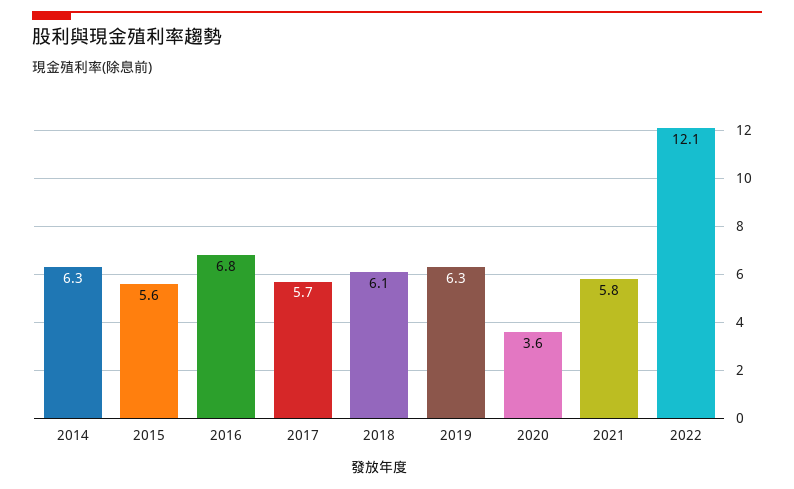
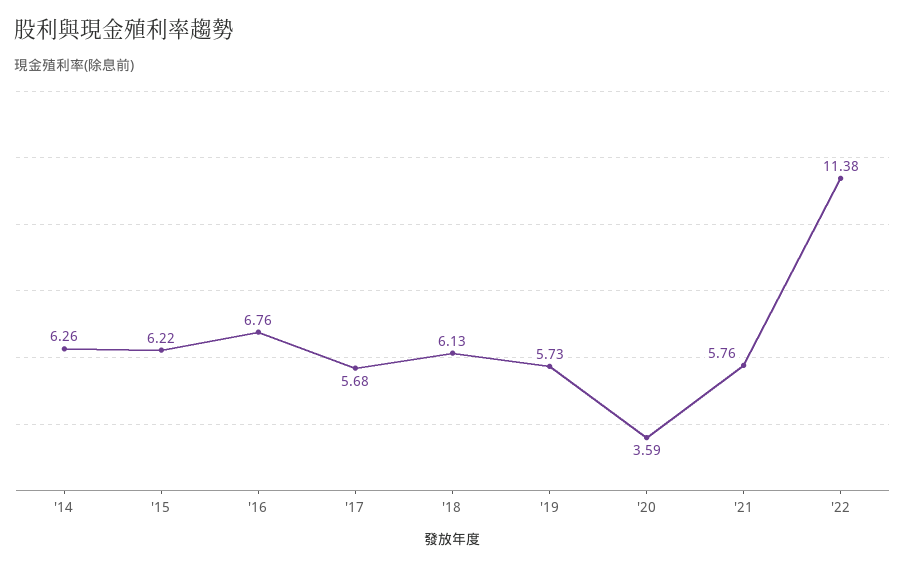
  {
    "2014": 6.26,
-   "2015": 5.6,
+   "2015": 6.22,
    "2016": 6.76,
    "2017": 5.68,
    "2018": 6.13,
-   "2019": 6.3,
+   "2019": 5.73,
    "2020": 3.59,
    "2021": 5.76,
-   "2022": 12.1
+   "2022": 11.38
  }

